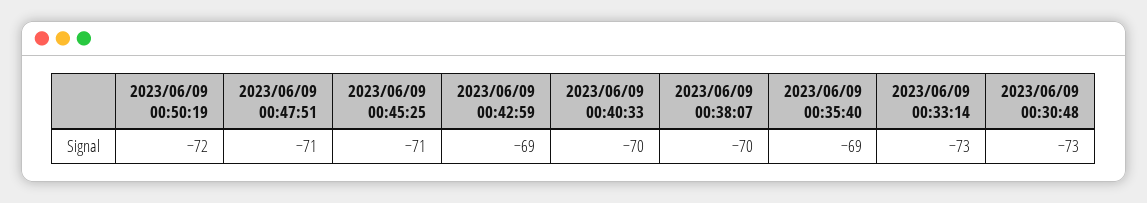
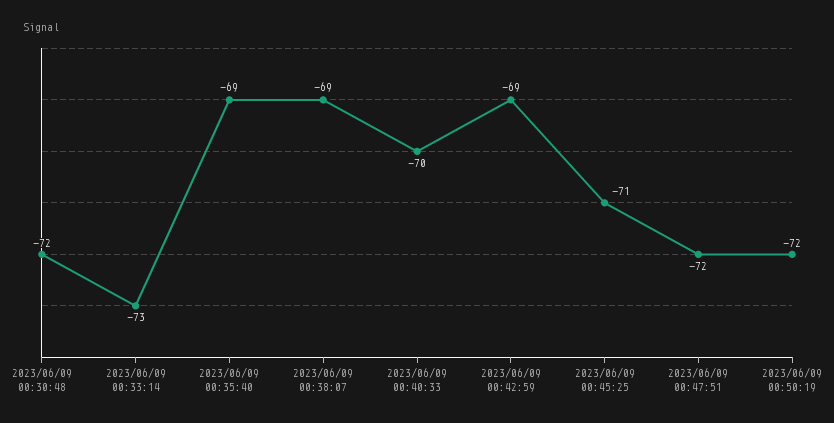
  {
    "2023/06/09 00:50:19": -72,
-   "2023/06/09 00:47:51": -71,
+   "2023/06/09 00:47:51": -72,
    "2023/06/09 00:45:25": -71,
    "2023/06/09 00:42:59": -69,
    "2023/06/09 00:40:33": -70,
-   "2023/06/09 00:38:07": -70,
+   "2023/06/09 00:38:07": -69,
    "2023/06/09 00:35:40": -69,
    "2023/06/09 00:33:14": -73,
-   "2023/06/09 00:30:48": -73
+   "2023/06/09 00:30:48": -72
  }

